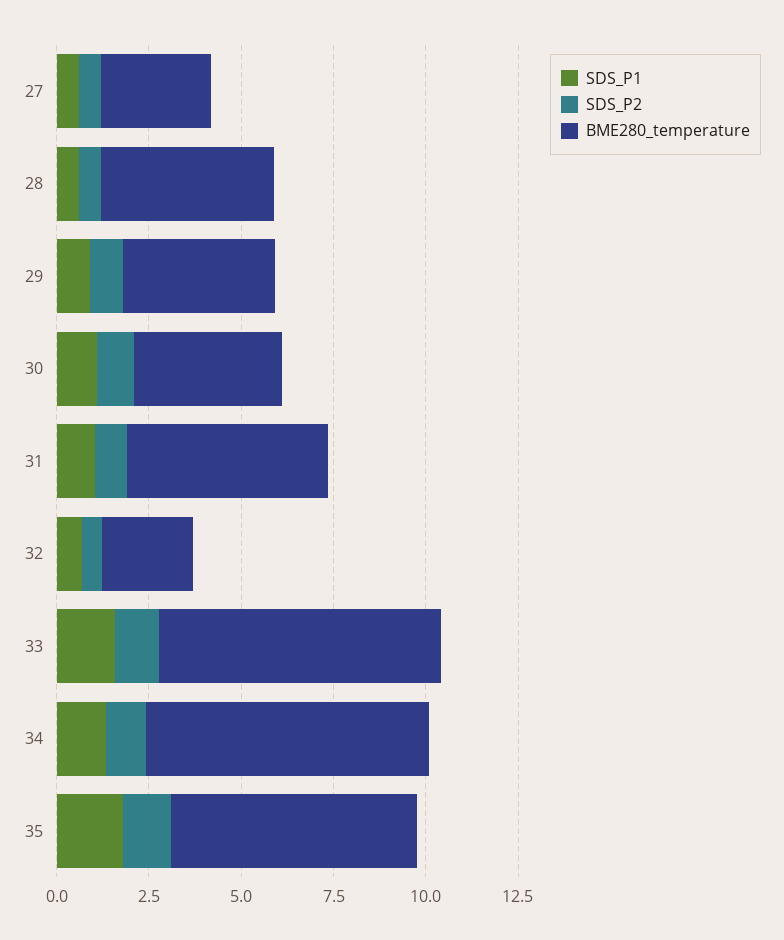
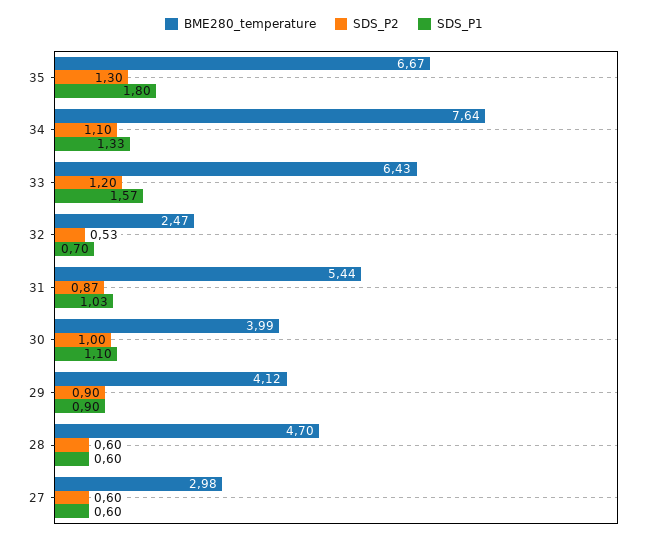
  {
    "SDS_P1": {
      "27": 0.6,
      "28": 0.6,
      "29": 0.9,
      "30": 1.1,
      "31": 1.03,
      "32": 0.7,
      "33": 1.57,
      "34": 1.33,
      "35": 1.8
    },
    "SDS_P2": {
      "27": 0.6,
      "28": 0.6,
      "29": 0.9,
      "30": 1,
      "31": 0.87,
      "32": 0.53,
      "33": 1.2,
      "34": 1.1,
      "35": 1.3
    },
    "BME280_temperature": {
      "27": 2.98,
      "28": 4.7,
      "29": 4.12,
      "30": 3.99,
      "31": 5.44,
      "32": 2.47,
-     "33": 7.5,
+     "33": 6.43,
      "34": 7.64,
      "35": 6.67
    }
  }

